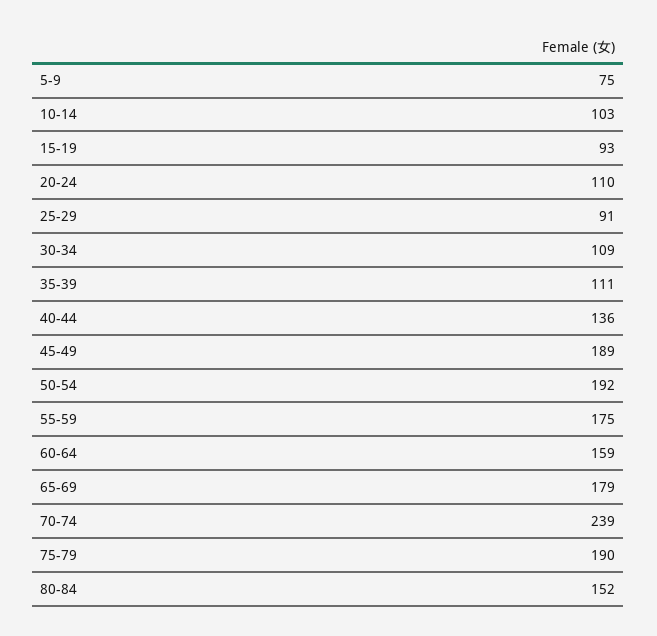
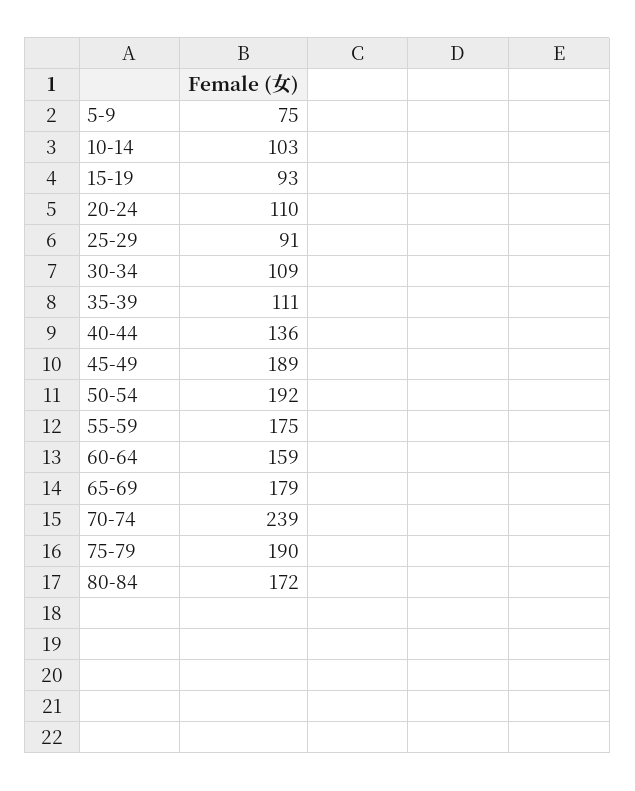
  {
    "5-9": 75,
    "10-14": 103,
    "15-19": 93,
    "20-24": 110,
    "25-29": 91,
    "30-34": 109,
    "35-39": 111,
    "40-44": 136,
    "45-49": 189,
    "50-54": 192,
    "55-59": 175,
    "60-64": 159,
    "65-69": 179,
    "70-74": 239,
    "75-79": 190,
-   "80-84": 152
+   "80-84": 172
  }

